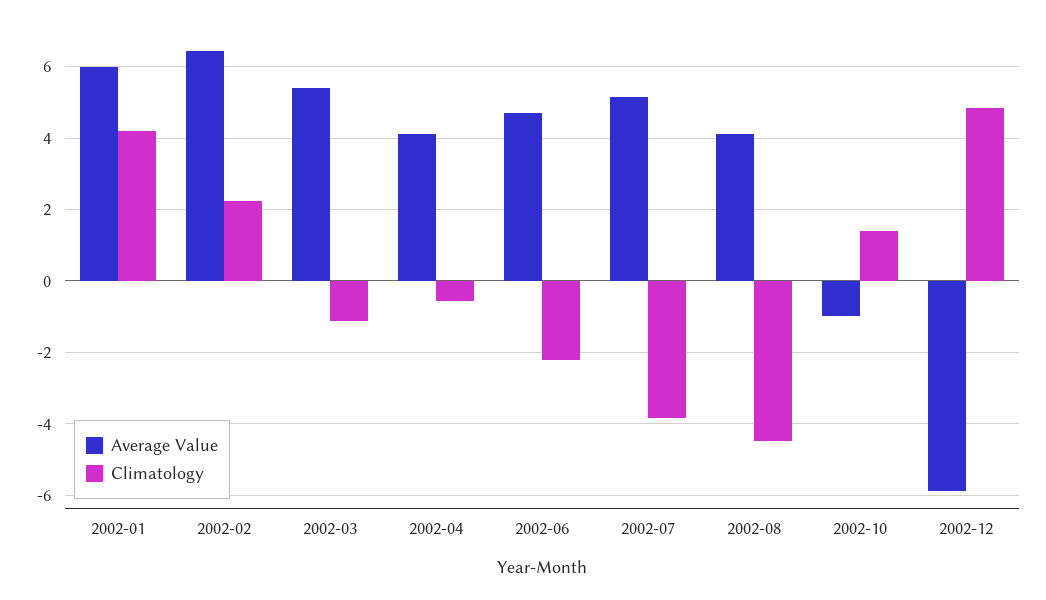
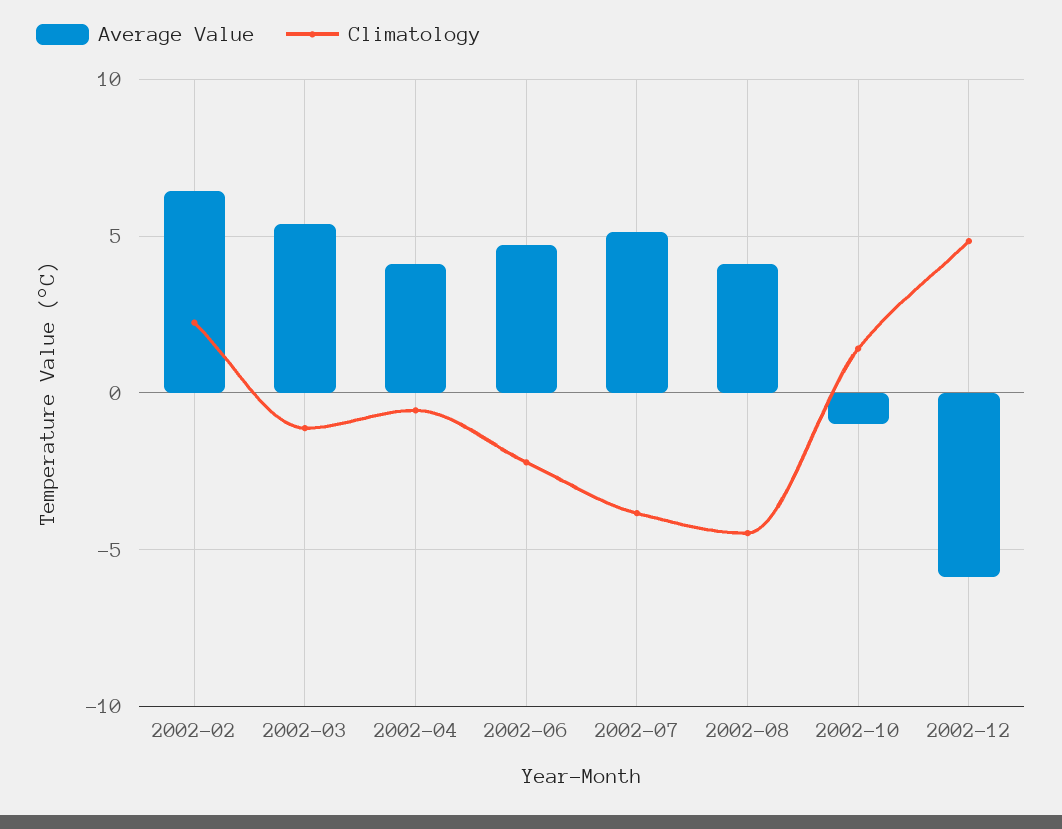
  {
    "Average Value": {
-     "2002-01": 6,
      "2002-02": 6.4,
      "2002-03": 5.4,
      "2002-04": 4.2,
      "2002-06": 4.8,
      "2002-07": 5.2,
      "2002-08": 4.2,
      "2002-10": -1,
      "2002-12": -5.8
    },
    "Climatology": {
-     "2002-01": 4.2,
      "2002-02": 2.2,
      "2002-03": -1.2,
      "2002-04": -0.6,
      "2002-06": -2.2,
      "2002-07": -3.8,
      "2002-08": -4.4,
      "2002-10": 1.4,
      "2002-12": 4.8
    }
  }

